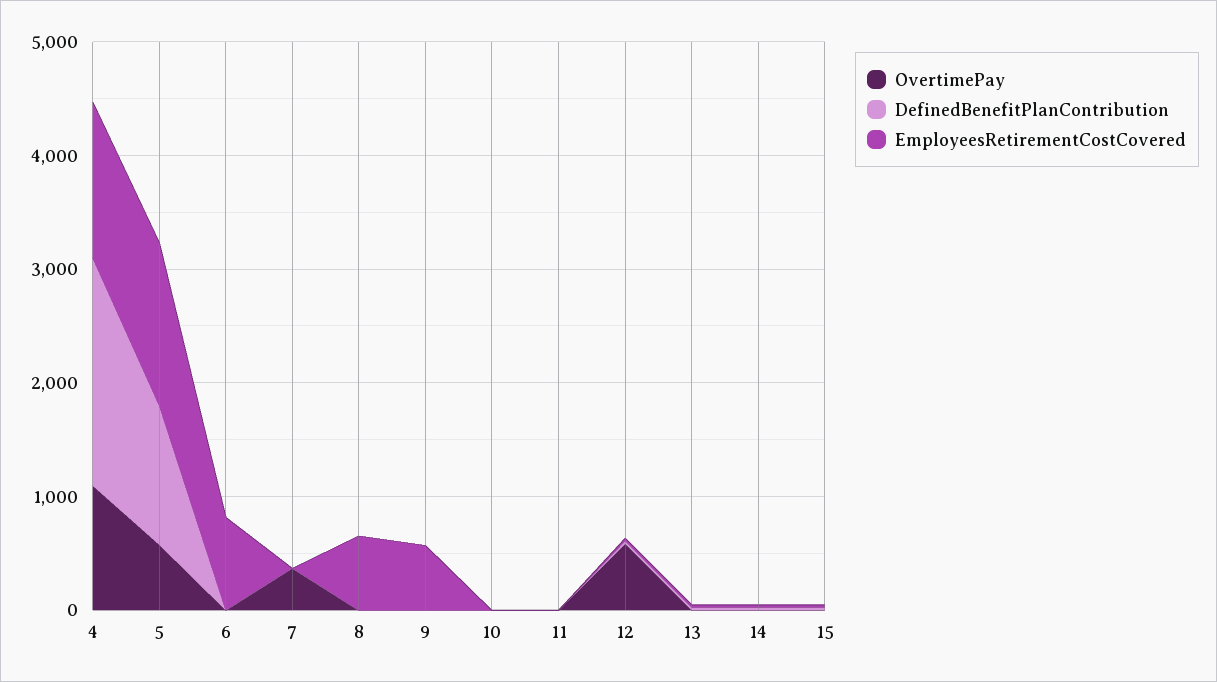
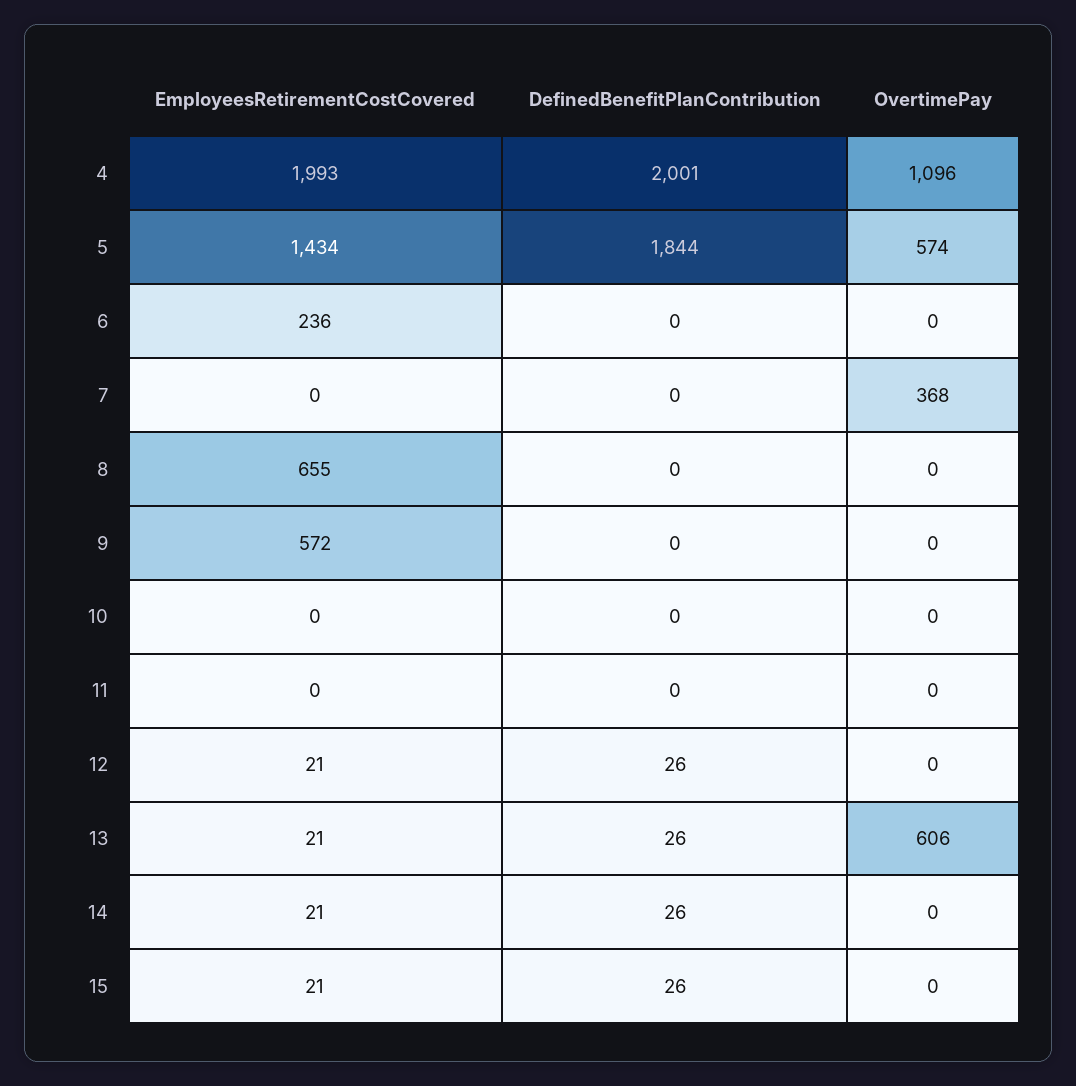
  {
    "OvertimePay": {
      "4": 1096,
      "5": 574,
      "6": 0,
      "7": 368,
      "8": 0,
      "9": 0,
      "10": 0,
      "11": 0,
-     "12": 600,
+     "12": 0,
-     "13": 0,
+     "13": 606,
      "14": 0,
      "15": 0
    },
    "DefinedBenefitPlanContribution": {
      "4": 2001,
-     "5": 1200,
+     "5": 1844,
      "6": 0,
      "7": 0,
      "8": 0,
      "9": 0,
      "10": 0,
      "11": 0,
      "12": 26,
      "13": 26,
      "14": 26,
      "15": 26
    },
    "EmployeesRetirementCostCovered": {
-     "4": 1400,
+     "4": 1993,
      "5": 1434,
-     "6": 800,
+     "6": 236,
      "7": 0,
      "8": 655,
      "9": 572,
      "10": 0,
      "11": 0,
      "12": 21,
      "13": 21,
      "14": 21,
      "15": 21
    }
  }

